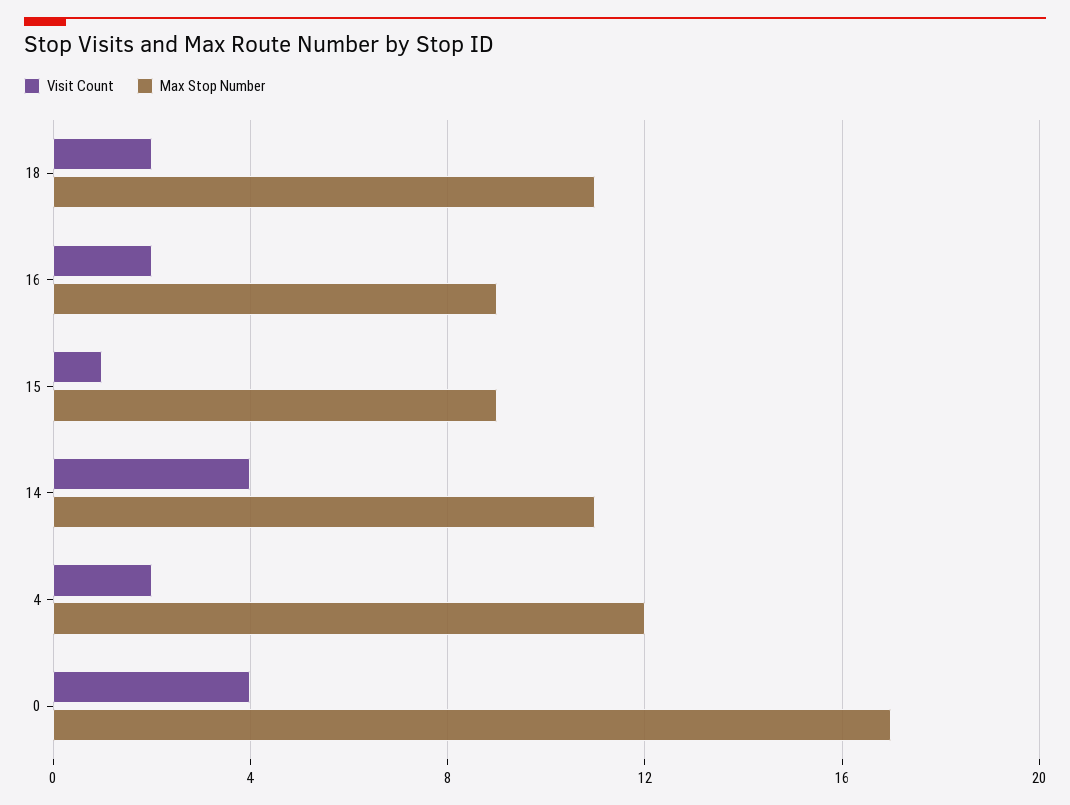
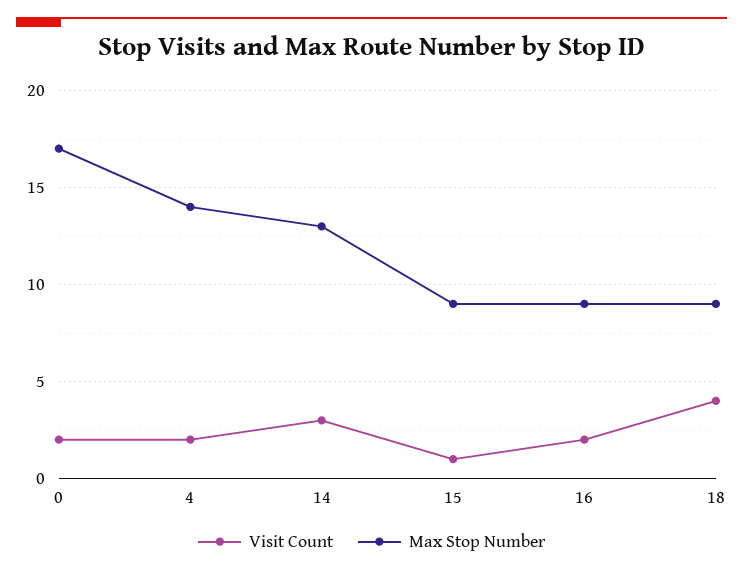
  {
    "Visit Count": {
-     "18": 2,
+     "18": 4,
      "16": 2,
      "15": 1,
-     "14": 4,
+     "14": 3,
      "4": 2,
-     "0": 4
+     "0": 2
    },
    "Max Stop Number": {
-     "18": 11,
+     "18": 9,
      "16": 9,
      "15": 9,
-     "14": 11,
+     "14": 13,
-     "4": 12,
+     "4": 14,
      "0": 17
    }
  }

